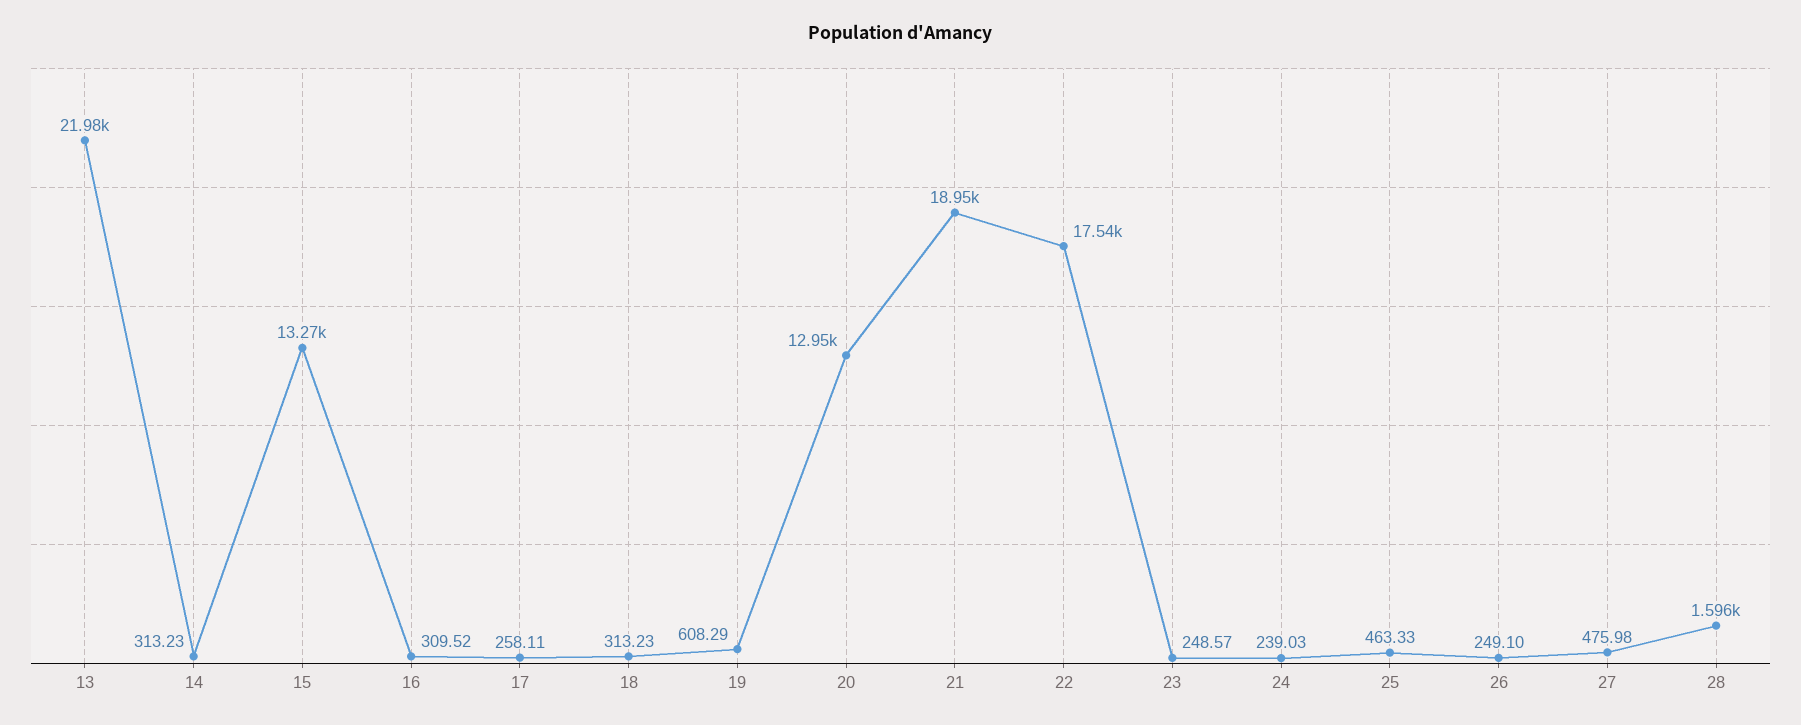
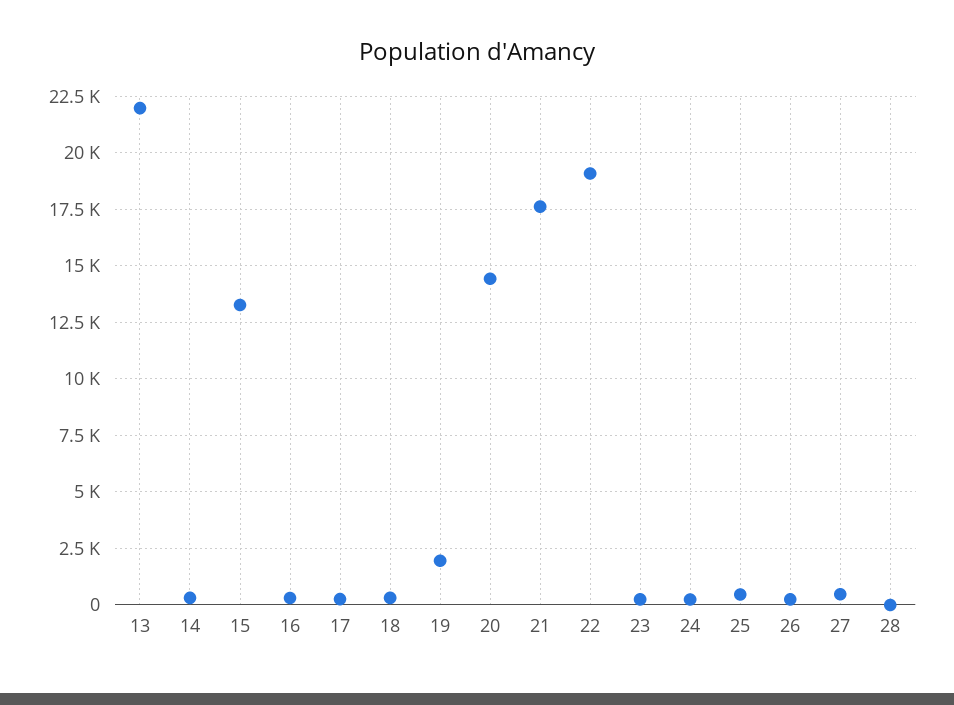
  {
    "13": 21980,
    "14": 313.23,
    "15": 13270,
    "16": 309.52,
    "17": 258.11,
    "18": 313.23,
-   "19": 608.29,
+   "19": 2000,
-   "20": 12950,
+   "20": 14500,
-   "21": 18950,
+   "21": 17500,
-   "22": 17540,
+   "22": 19000,
    "23": 248.57,
    "24": 239.03,
    "25": 463.33,
    "26": 249.1,
    "27": 475.98,
-   "28": 1596
+   "28": 0
  }

